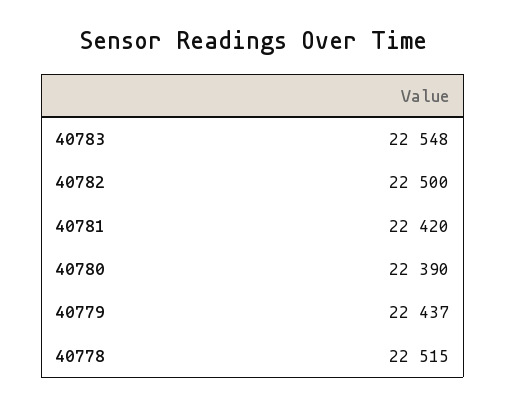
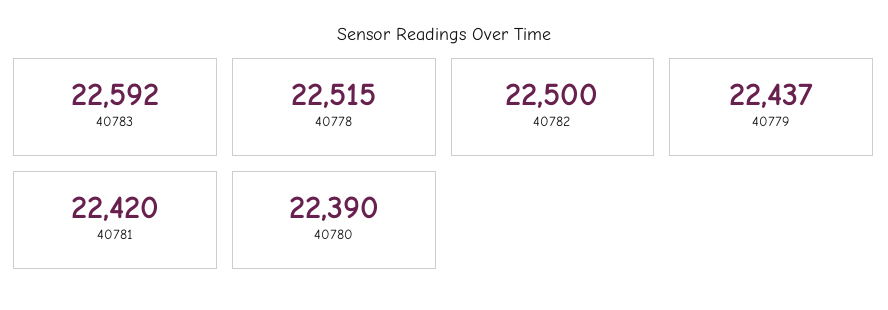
  {
-   "40783": 22548,
+   "40783": 22592,
    "40782": 22500,
    "40781": 22420,
    "40780": 22390,
    "40779": 22437,
    "40778": 22515
  }

